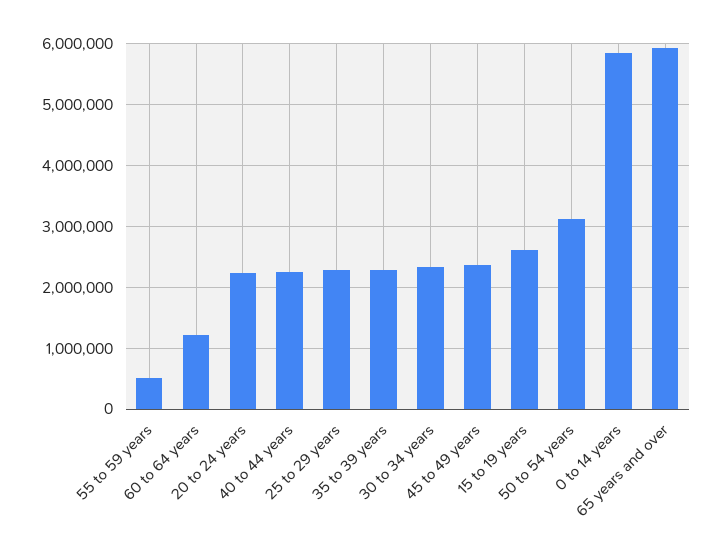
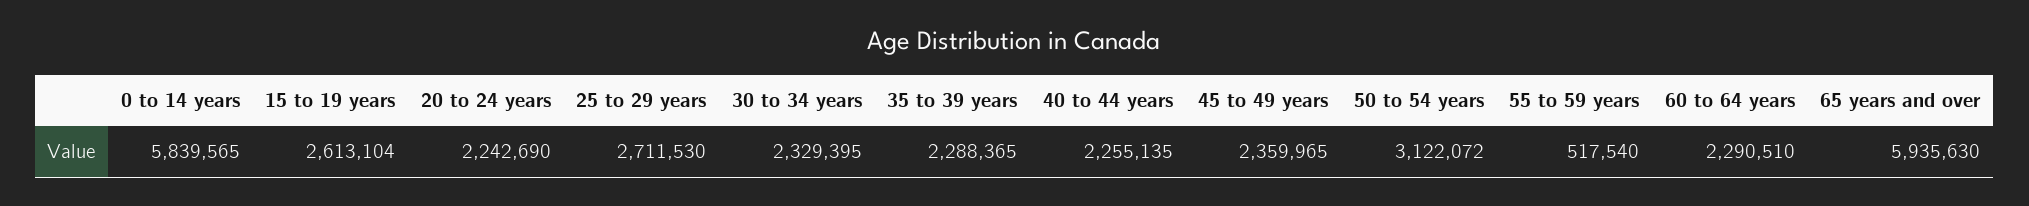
  {
    "55 to 59 years": 517540,
-   "60 to 64 years": 1200000,
+   "60 to 64 years": 2290510,
    "20 to 24 years": 2242690,
    "40 to 44 years": 2255135,
-   "25 to 29 years": 2300000,
+   "25 to 29 years": 2711530,
    "35 to 39 years": 2288365,
    "30 to 34 years": 2329395,
    "45 to 49 years": 2359965,
    "15 to 19 years": 2613104,
    "50 to 54 years": 3122072,
    "0 to 14 years": 5839565,
    "65 years and over": 5935630
  }

